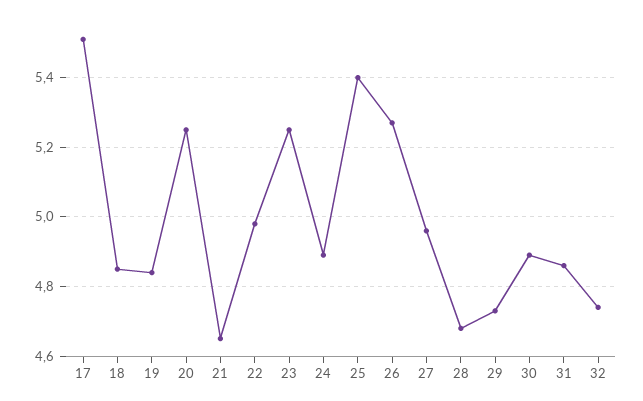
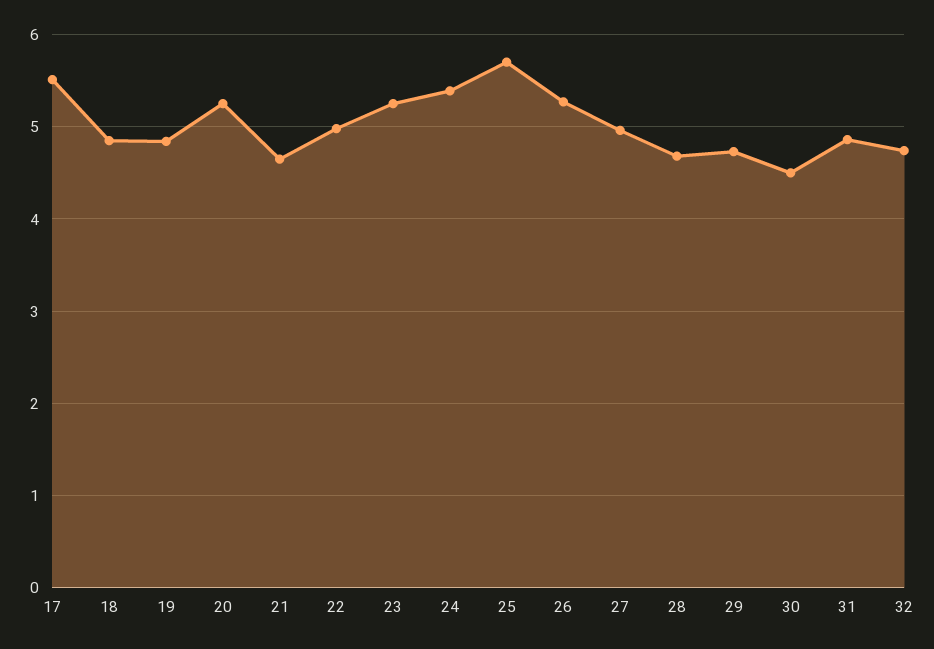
  {
    "17": 5.5,
    "18": 4.85,
    "19": 4.85,
    "20": 5.25,
    "21": 4.65,
    "22": 5,
    "23": 5.25,
-   "24": 4.9,
+   "24": 5.4,
-   "25": 5.4,
+   "25": 5.7,
    "26": 5.25,
    "27": 4.95,
    "28": 4.7,
    "29": 4.75,
-   "30": 4.9,
+   "30": 4.5,
    "31": 4.85,
    "32": 4.75
  }

